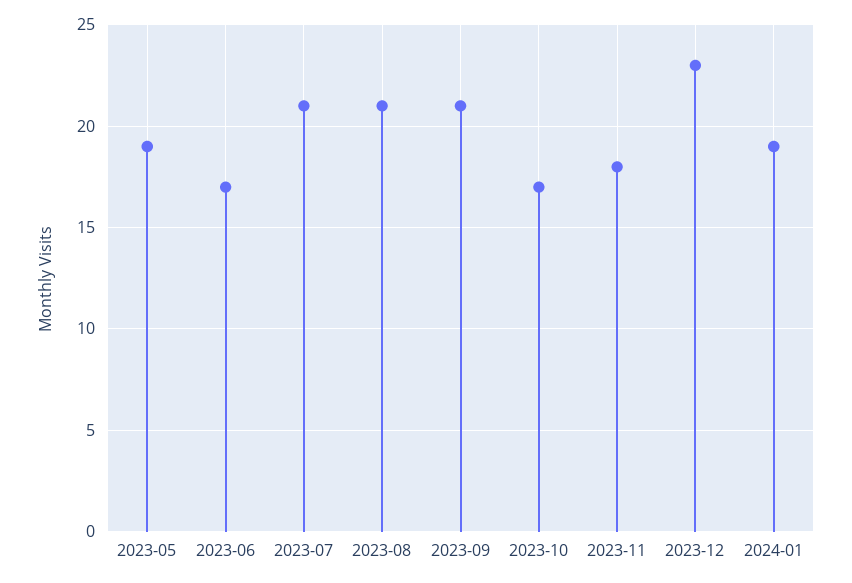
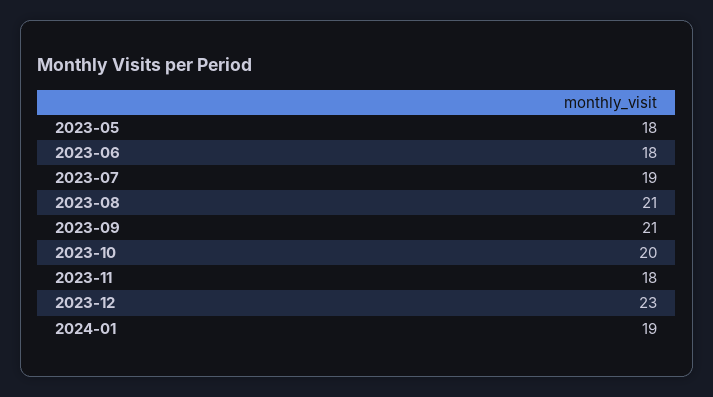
  {
-   "2023-05": 19,
+   "2023-05": 18,
-   "2023-06": 17,
+   "2023-06": 18,
-   "2023-07": 21,
+   "2023-07": 19,
    "2023-08": 21,
    "2023-09": 21,
-   "2023-10": 17,
+   "2023-10": 20,
    "2023-11": 18,
    "2023-12": 23,
    "2024-01": 19
  }

